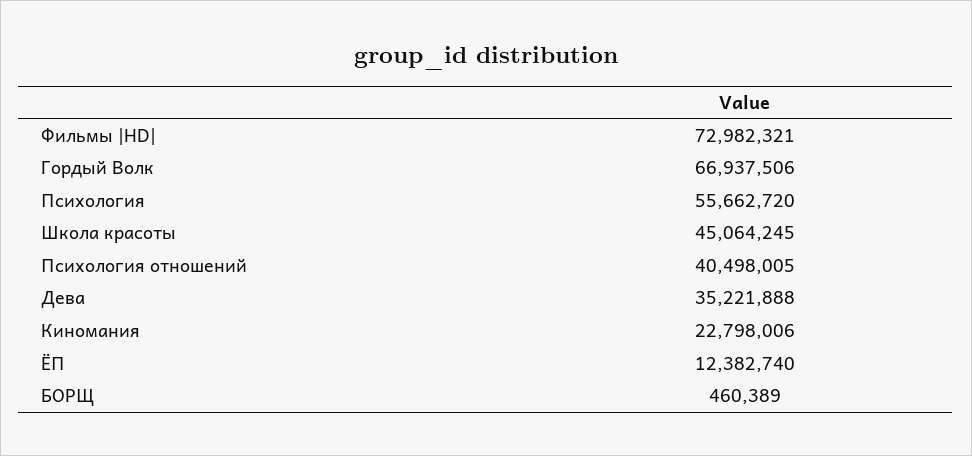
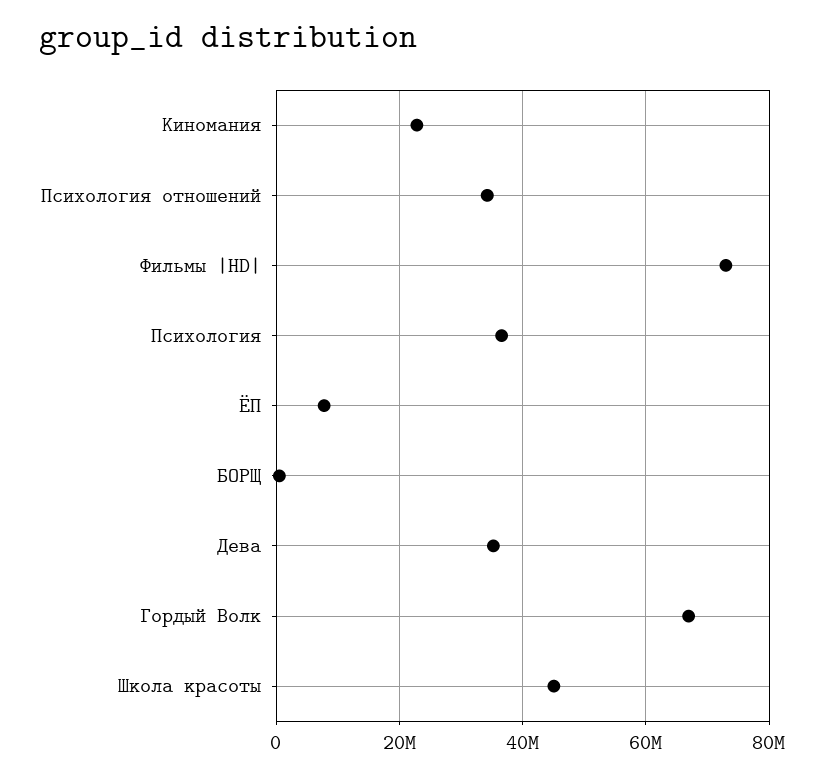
  {
    "Фильмы |HD|": 72982321,
    "Гордый Волк": 66937506,
-   "Психология": 55662720,
+   "Психология": 36000000,
    "Школа красоты": 45064245,
-   "Психология отношений": 40498005,
+   "Психология отношений": 34000000,
    "Дева": 35221888,
    "Киномания": 22798006,
-   "ЁП": 12382740,
+   "ЁП": 8000000,
    "БОРЩ": 460389
  }

